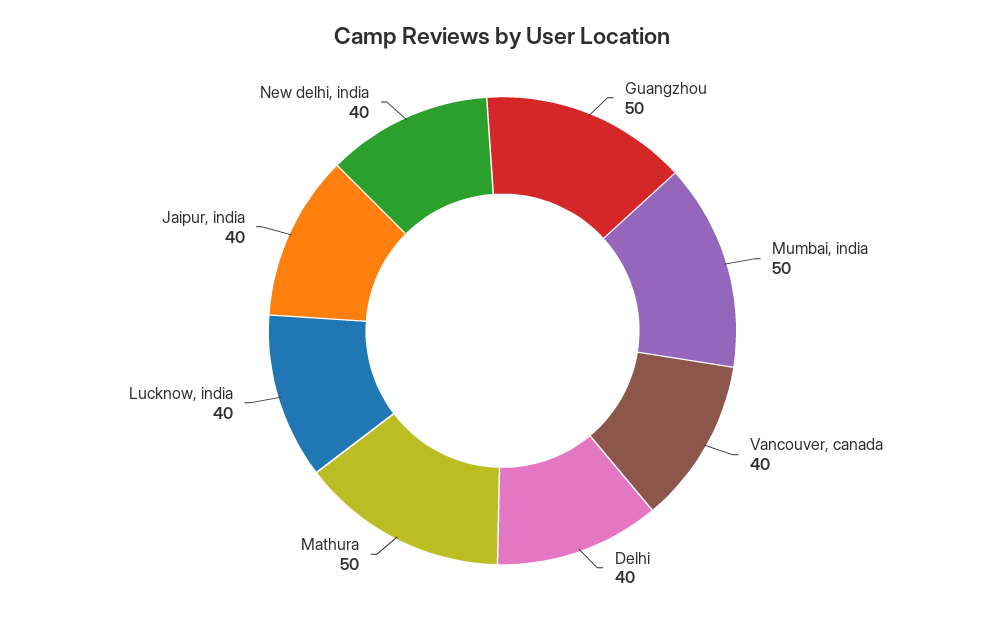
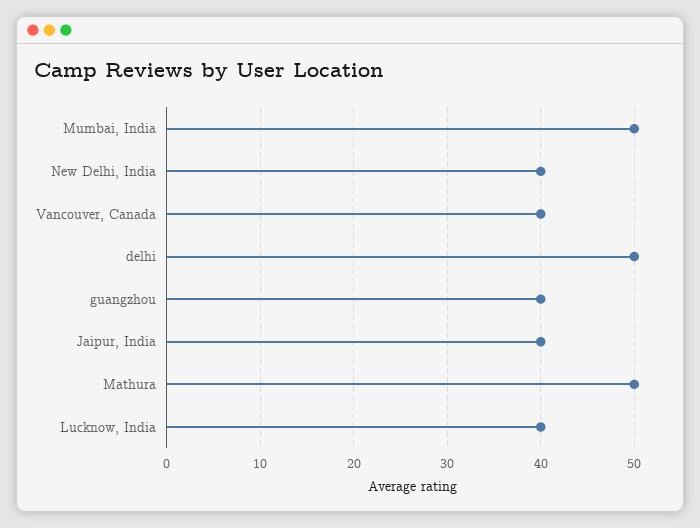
  {
-   "Guangzhou": 50,
+   "Guangzhou": 40,
    "Mumbai, india": 50,
    "Vancouver, canada": 40,
-   "Delhi": 40,
+   "Delhi": 50,
    "Mathura": 50,
    "Lucknow, india": 40,
    "Jaipur, india": 40,
    "New delhi, india": 40
  }

